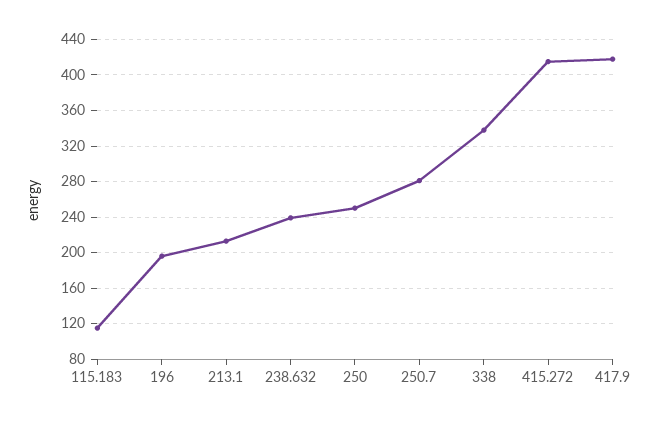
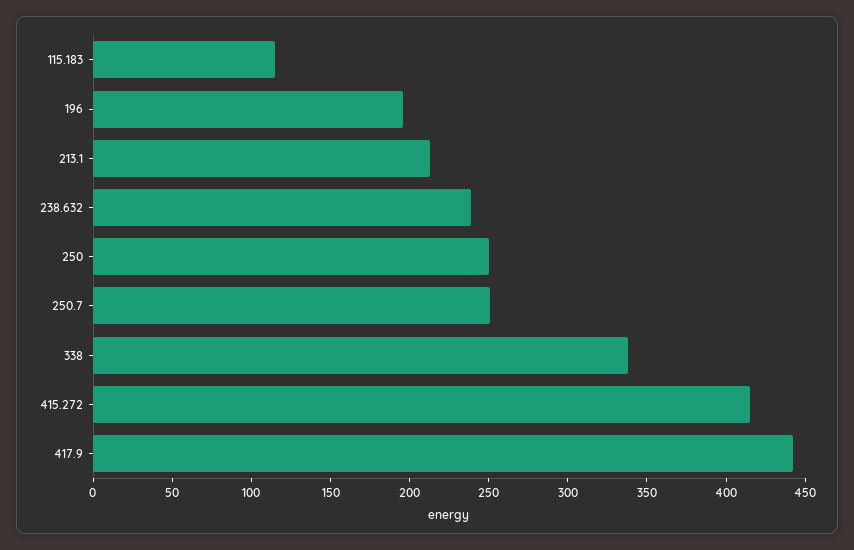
  {
    "115.183": 120,
    "196": 200,
    "213.1": 210,
    "238.632": 240,
    "250": 250,
-   "250.7": 280,
+   "250.7": 250,
    "338": 340,
    "415.272": 420,
-   "417.9": 420
+   "417.9": 440
  }

